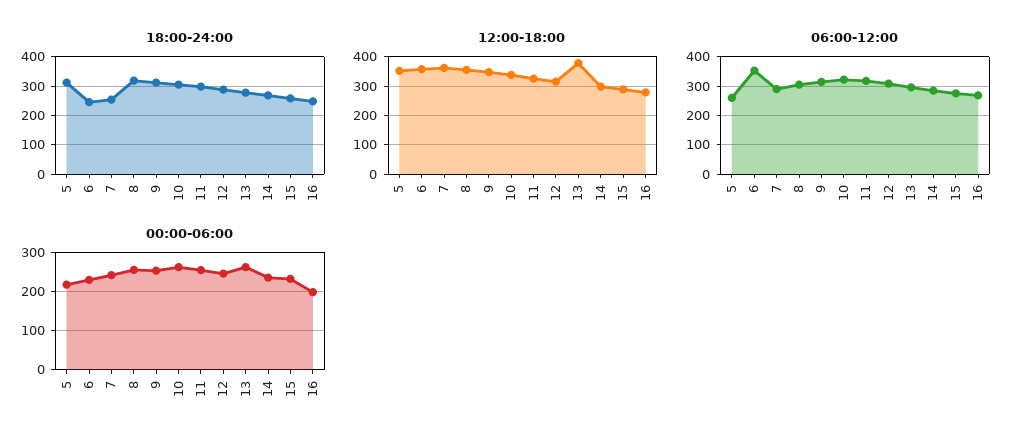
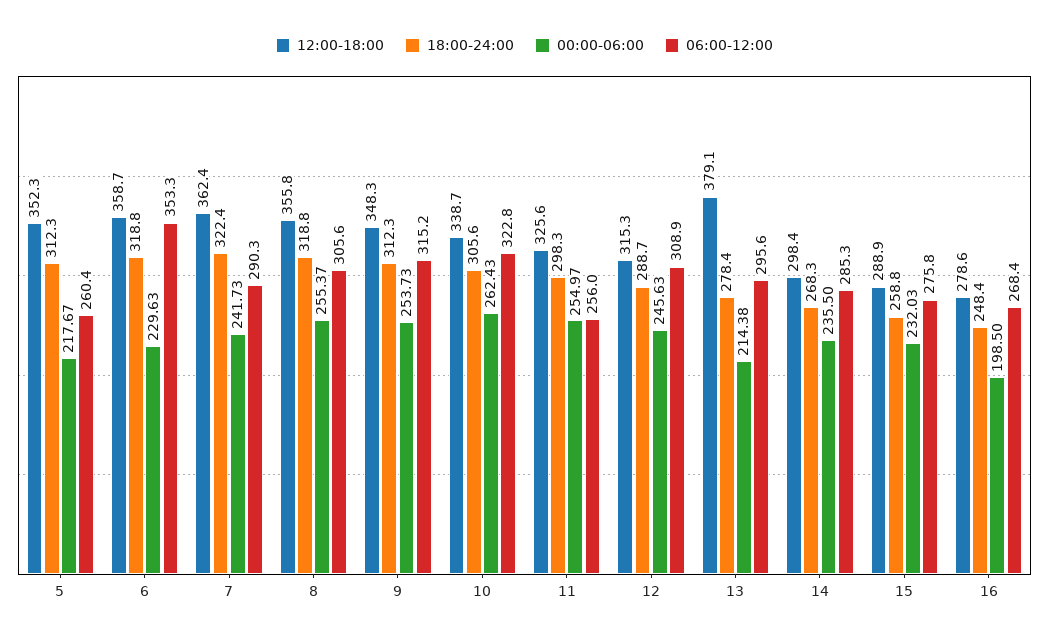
  {
    "18:00-24:00": {
      "5": 312.3,
-     "6": 250,
+     "6": 318.8,
-     "7": 250,
+     "7": 322.4,
      "8": 318.8,
      "9": 312.3,
      "10": 305.6,
      "11": 298.3,
      "12": 288.7,
      "13": 278.4,
      "14": 268.3,
      "15": 258.8,
      "16": 248.4
    },
    "12:00-18:00": {
      "5": 352.3,
      "6": 358.7,
      "7": 362.4,
      "8": 355.8,
      "9": 348.3,
      "10": 338.7,
      "11": 325.6,
      "12": 315.3,
      "13": 379.1,
      "14": 298.4,
      "15": 288.9,
      "16": 278.6
    },
    "06:00-12:00": {
      "5": 260.4,
      "6": 353.3,
      "7": 290.3,
      "8": 305.6,
      "9": 315.2,
      "10": 322.8,
-     "11": 325,
+     "11": 256,
      "12": 308.9,
      "13": 295.6,
      "14": 285.3,
      "15": 275.8,
      "16": 268.4
    },
    "00:00-06:00": {
      "5": 217.67,
      "6": 229.63,
      "7": 241.73,
      "8": 255.37,
      "9": 253.73,
      "10": 262.43,
      "11": 254.97,
      "12": 245.63,
-     "13": 260,
+     "13": 214.38,
      "14": 235.5,
      "15": 232.03,
      "16": 198.5
    }
  }

